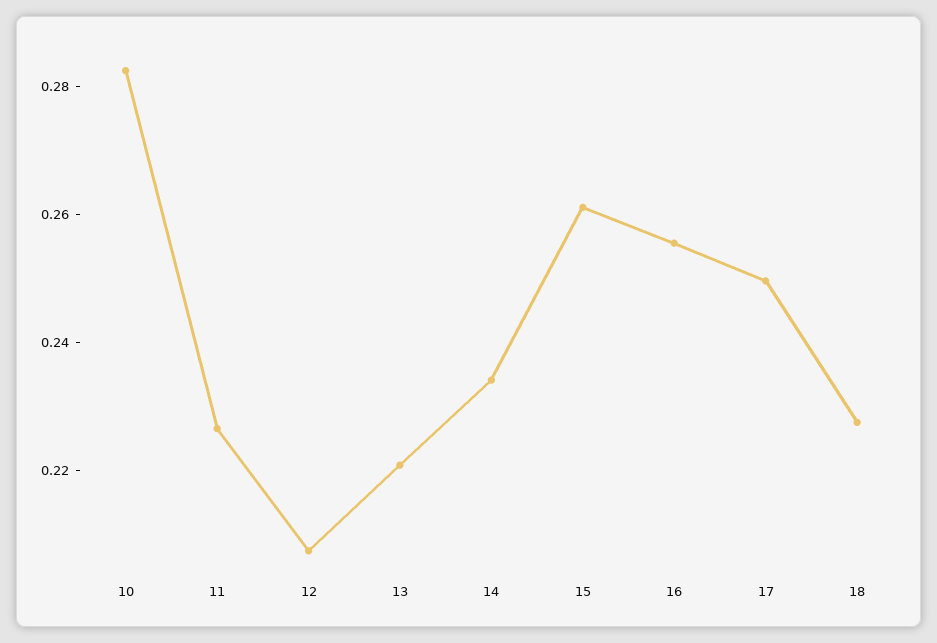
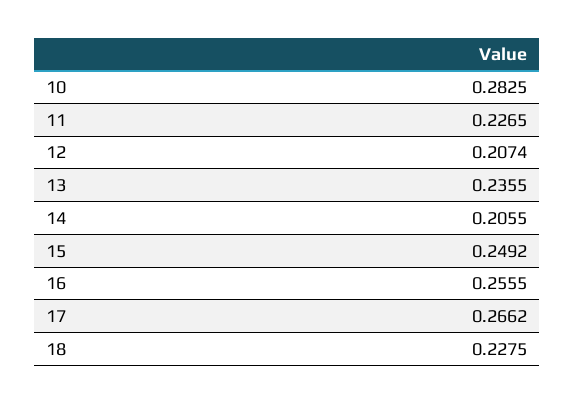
  {
    "10": 0.2825,
    "11": 0.2265,
    "12": 0.2074,
-   "13": 0.22,
+   "13": 0.2355,
-   "14": 0.235,
+   "14": 0.2055,
-   "15": 0.26,
+   "15": 0.2492,
    "16": 0.2555,
-   "17": 0.25,
+   "17": 0.2662,
    "18": 0.2275
  }

